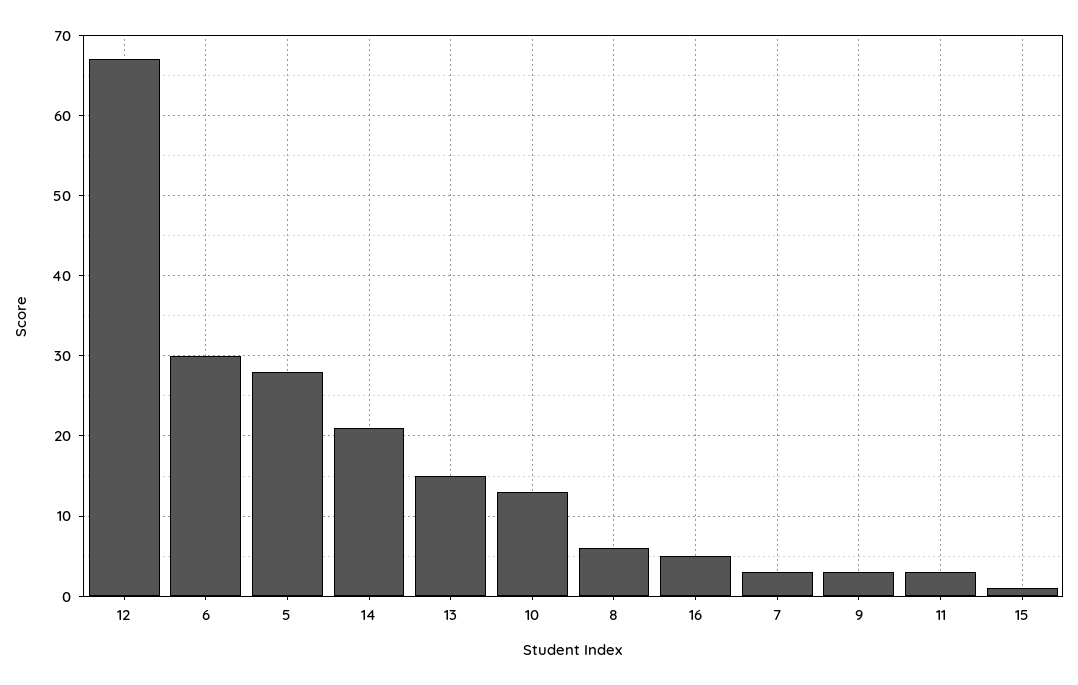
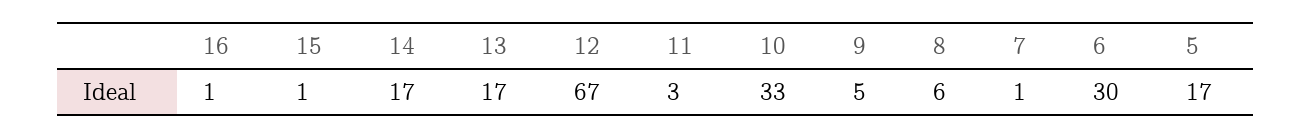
  {
    "12": 67,
    "6": 30,
-   "5": 28,
+   "5": 17,
-   "14": 21,
+   "14": 17,
-   "13": 15,
+   "13": 17,
-   "10": 13,
+   "10": 33,
    "8": 6,
-   "16": 5,
+   "16": 1,
-   "7": 3,
+   "7": 1,
-   "9": 3,
+   "9": 5,
    "11": 3,
    "15": 1
  }

